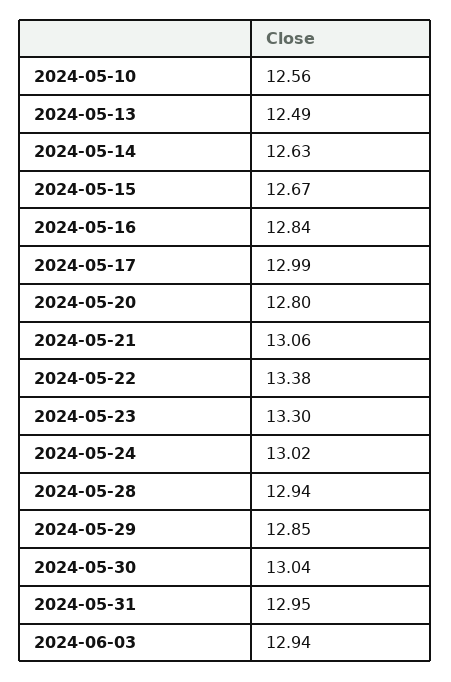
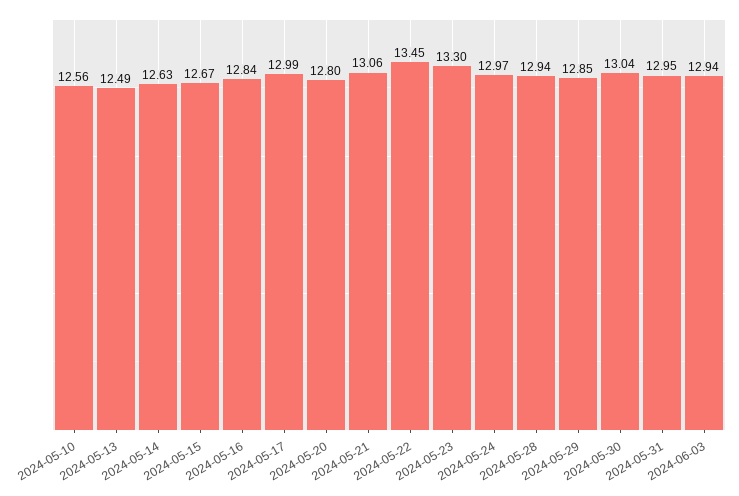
  {
    "2024-05-10": 12.56,
    "2024-05-13": 12.49,
    "2024-05-14": 12.63,
    "2024-05-15": 12.67,
    "2024-05-16": 12.84,
    "2024-05-17": 12.99,
    "2024-05-20": 12.8,
    "2024-05-21": 13.06,
-   "2024-05-22": 13.38,
+   "2024-05-22": 13.45,
    "2024-05-23": 13.3,
-   "2024-05-24": 13.02,
+   "2024-05-24": 12.97,
    "2024-05-28": 12.94,
    "2024-05-29": 12.85,
    "2024-05-30": 13.04,
    "2024-05-31": 12.95,
    "2024-06-03": 12.94
  }

